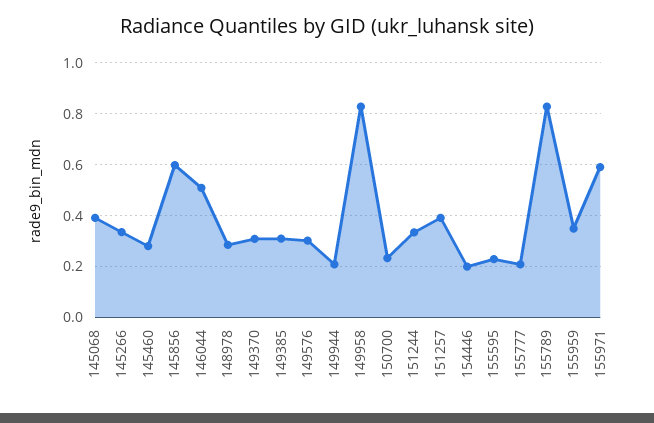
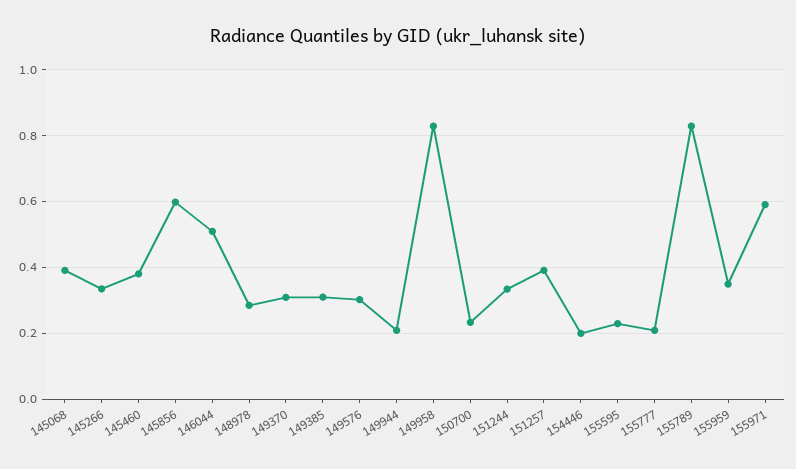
  {
    "145068": 0.4,
    "145266": 0.34,
-   "145460": 0.275,
+   "145460": 0.38,
    "145856": 0.6,
    "146044": 0.5,
    "148978": 0.28,
    "149370": 0.3,
    "149385": 0.32,
    "149576": 0.3,
    "149944": 0.2,
    "149958": 0.82,
    "150700": 0.24,
    "151244": 0.34,
    "151257": 0.4,
    "154446": 0.2,
    "155595": 0.22,
    "155777": 0.2,
    "155789": 0.82,
    "155959": 0.34,
    "155971": 0.6
  }

